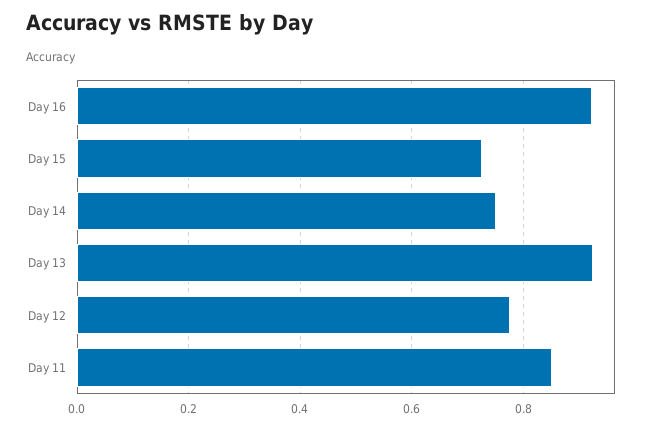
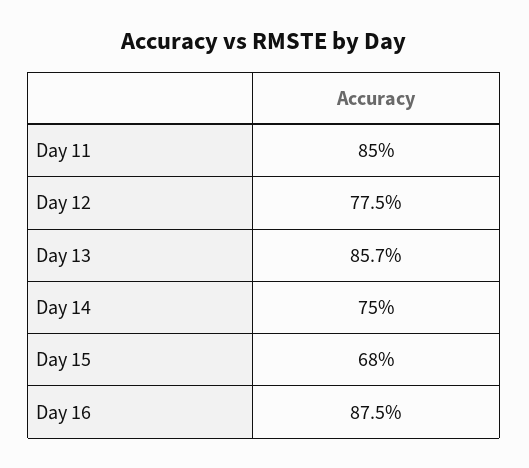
  {
-   "Day 16": 0.92,
+   "Day 16": 0.875,
-   "Day 15": 0.72,
+   "Day 15": 0.68,
    "Day 14": 0.75,
-   "Day 13": 0.92,
+   "Day 13": 0.857,
    "Day 12": 0.775,
    "Day 11": 0.85
  }

